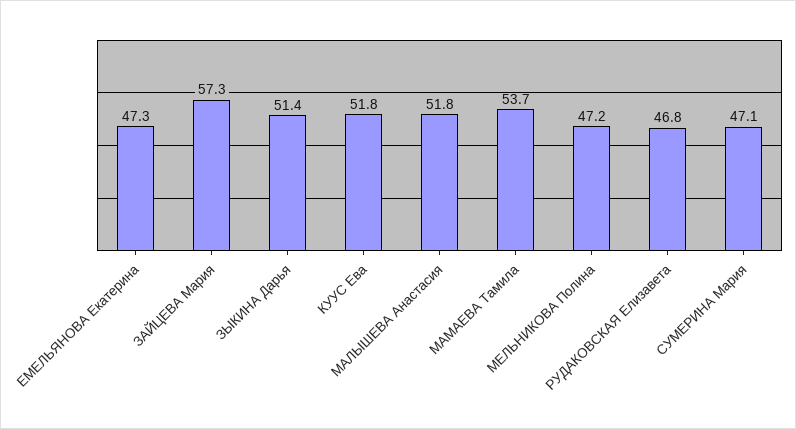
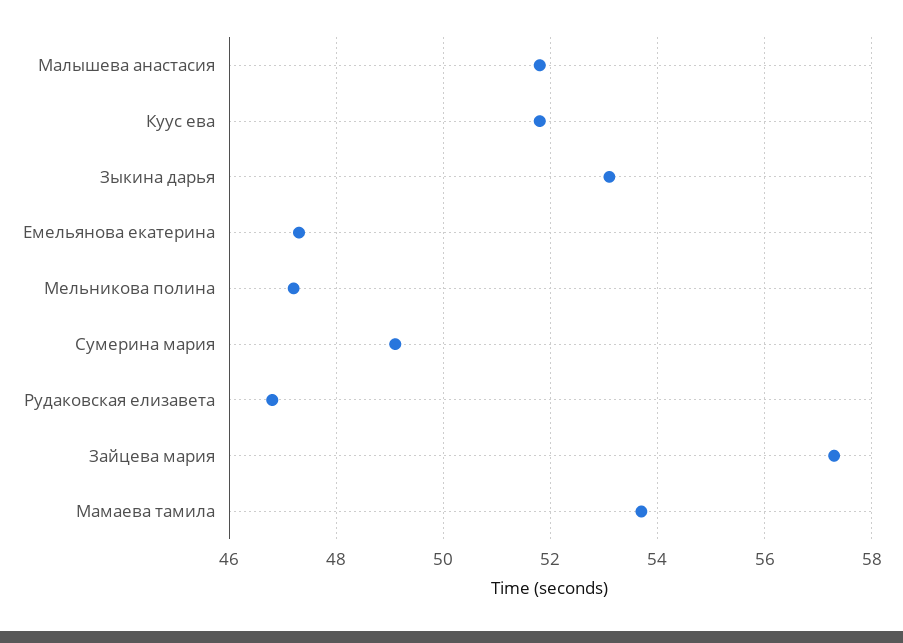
  {
    "ЕМЕЛЬЯНОВА Екатерина": 47.3,
    "ЗАЙЦЕВА Мария": 57.3,
-   "ЗЫКИНА Дарья": 51.4,
+   "ЗЫКИНА Дарья": 53,
    "КУУС Ева": 51.8,
    "МАЛЫШЕВА Анастасия": 51.8,
    "МАМАЕВА Тамила": 53.7,
    "МЕЛЬНИКОВА Полина": 47.2,
    "РУДАКОВСКАЯ Елизавета": 46.8,
-   "СУМЕРИНА Мария": 47.1
+   "СУМЕРИНА Мария": 49
  }

